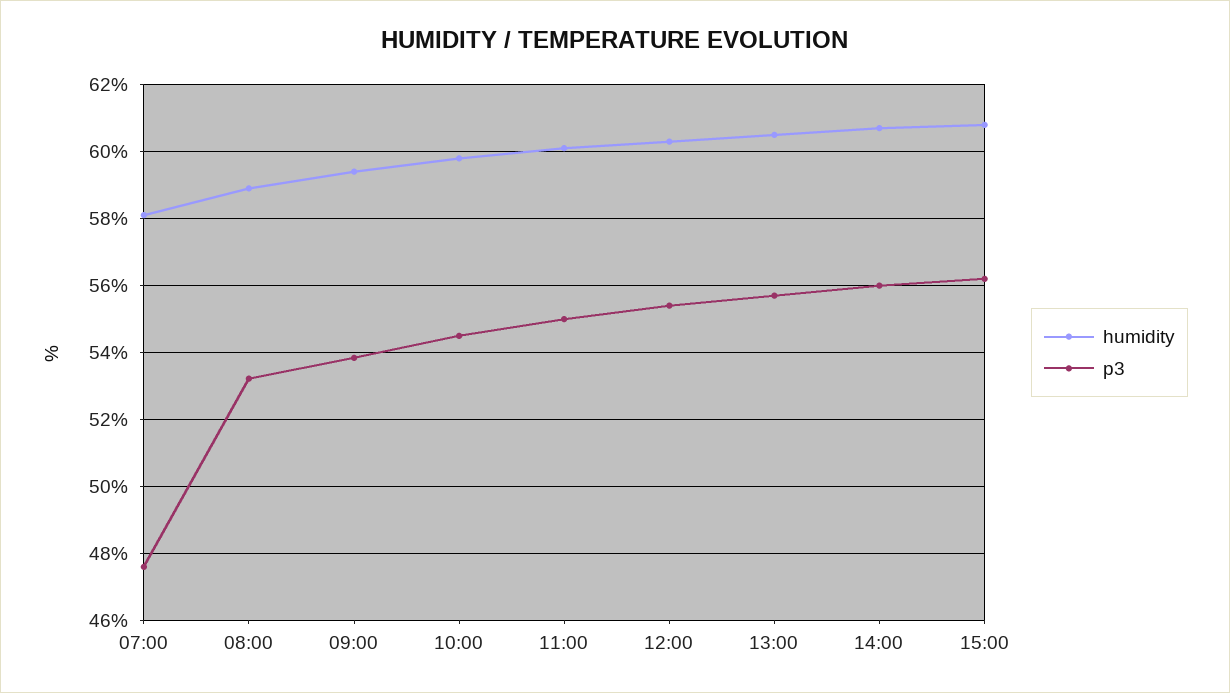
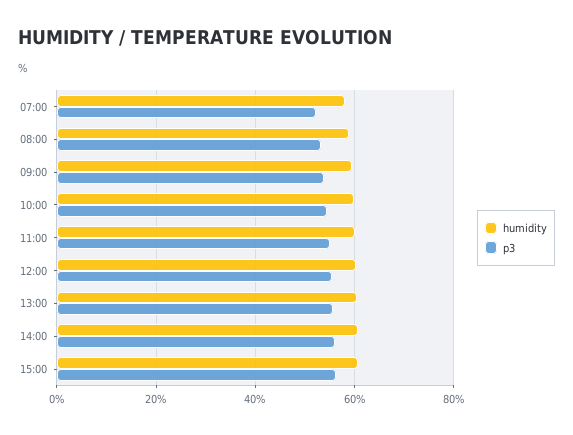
  {
    "humidity": {
      "07:00": 58.2,
      "08:00": 59,
      "09:00": 59.4,
      "10:00": 59.8,
      "11:00": 60.2,
      "12:00": 60.4,
      "13:00": 60.6,
      "14:00": 60.8,
      "15:00": 60.8
    },
    "p3": {
-     "07:00": 47.6,
+     "07:00": 52,
      "08:00": 53.2,
      "09:00": 53.8,
      "10:00": 54.6,
      "11:00": 55,
      "12:00": 55.4,
      "13:00": 55.8,
      "14:00": 56,
      "15:00": 56.2
    }
  }

